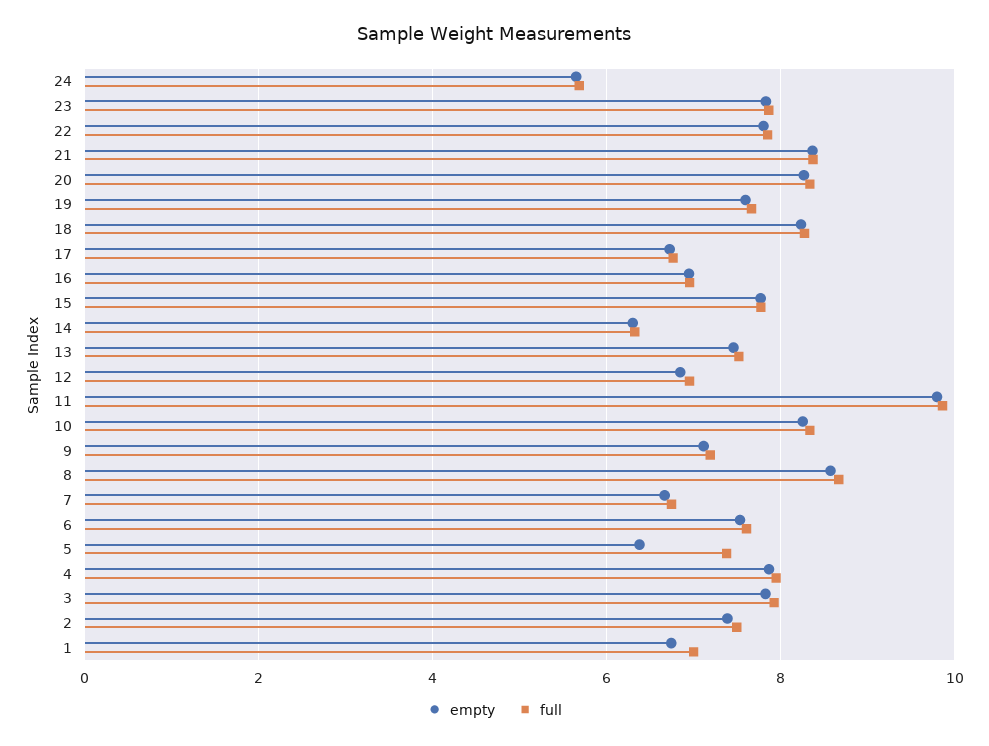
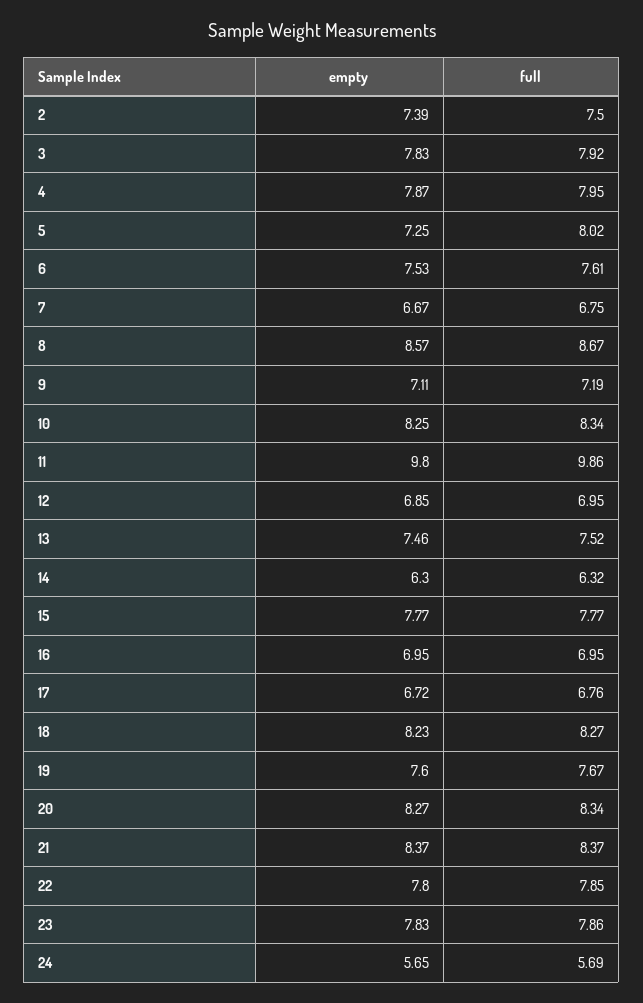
  {
    "empty": {
      "24": 5.65,
      "23": 7.83,
      "22": 7.8,
      "21": 8.37,
      "20": 8.27,
      "19": 7.6,
      "18": 8.23,
      "17": 6.72,
      "16": 6.95,
      "15": 7.77,
      "14": 6.3,
      "13": 7.46,
      "12": 6.85,
      "11": 9.8,
      "10": 8.25,
      "9": 7.11,
      "8": 8.57,
      "7": 6.67,
      "6": 7.53,
-     "5": 6.4,
+     "5": 7.25,
      "4": 7.87,
      "3": 7.83,
-     "2": 7.39,
+     "2": 7.39
-     "1": 6.8
    },
    "full": {
      "24": 5.69,
      "23": 7.86,
      "22": 7.85,
      "21": 8.37,
      "20": 8.34,
      "19": 7.67,
      "18": 8.27,
      "17": 6.76,
      "16": 6.95,
      "15": 7.77,
      "14": 6.32,
      "13": 7.52,
      "12": 6.95,
      "11": 9.86,
      "10": 8.34,
      "9": 7.19,
      "8": 8.67,
      "7": 6.75,
      "6": 7.61,
-     "5": 7.4,
+     "5": 8.02,
      "4": 7.95,
      "3": 7.92,
-     "2": 7.5,
+     "2": 7.5
-     "1": 7
    }
  }

